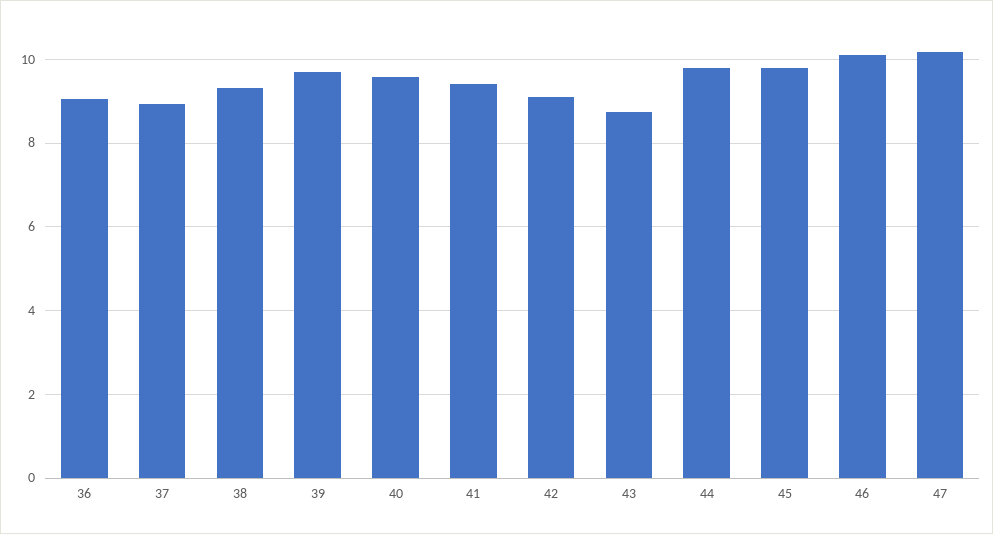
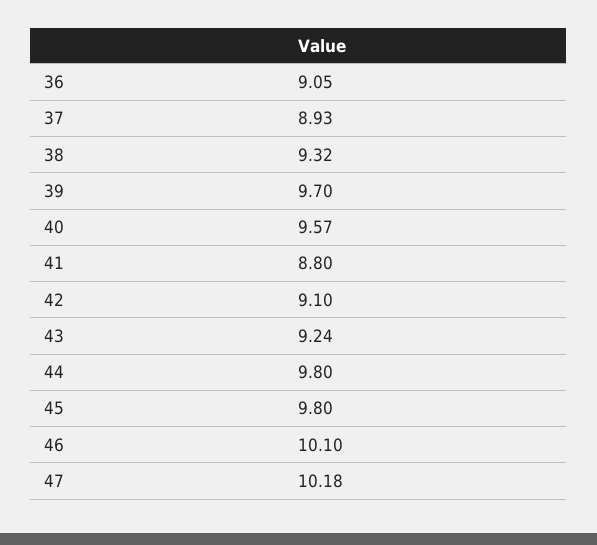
  {
    "36": 9.05,
    "37": 8.93,
    "38": 9.32,
    "39": 9.7,
    "40": 9.57,
-   "41": 9.4,
+   "41": 8.8,
    "42": 9.1,
-   "43": 8.8,
+   "43": 9.24,
    "44": 9.8,
    "45": 9.8,
    "46": 10.1,
    "47": 10.18
  }

